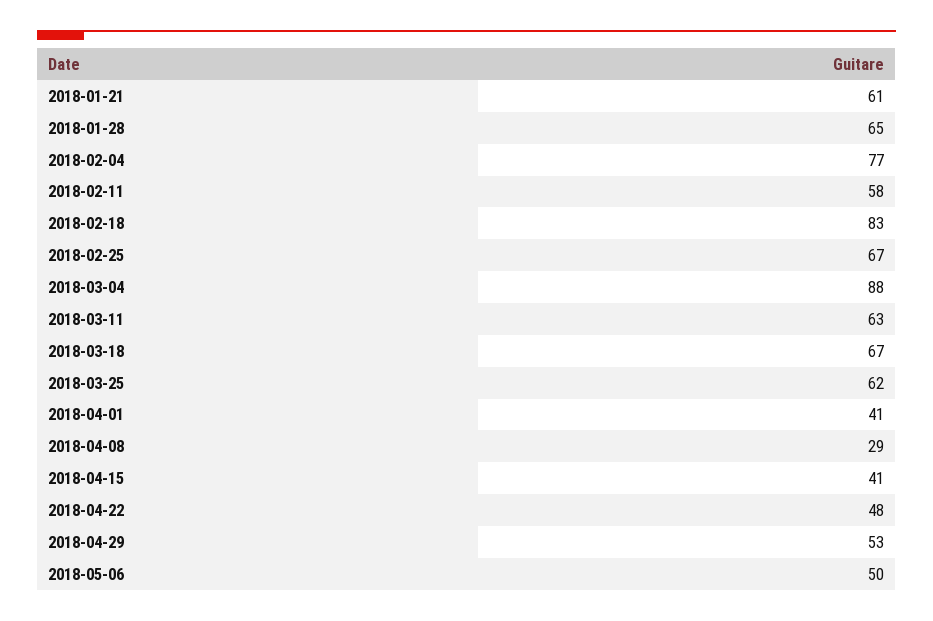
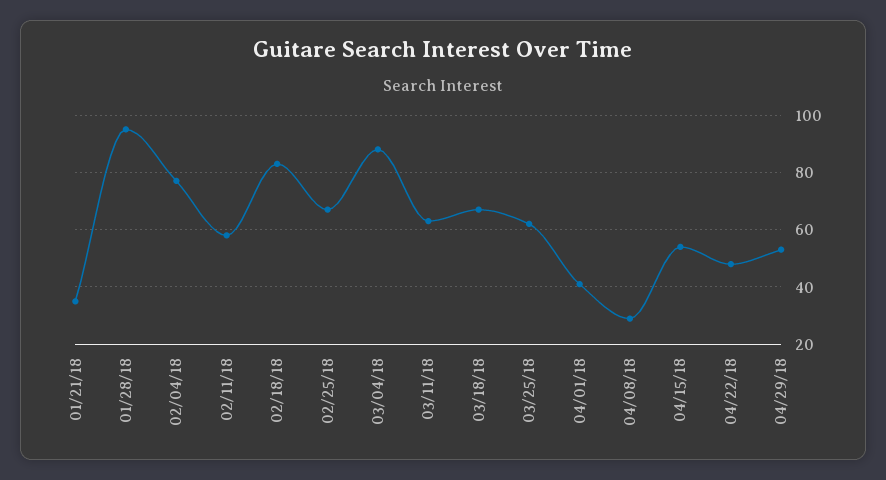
  {
-   "2018-01-21": 61,
+   "2018-01-21": 35,
-   "2018-01-28": 65,
+   "2018-01-28": 95,
    "2018-02-04": 77,
    "2018-02-11": 58,
    "2018-02-18": 83,
    "2018-02-25": 67,
    "2018-03-04": 88,
    "2018-03-11": 63,
    "2018-03-18": 67,
    "2018-03-25": 62,
    "2018-04-01": 41,
    "2018-04-08": 29,
-   "2018-04-15": 41,
+   "2018-04-15": 55,
    "2018-04-22": 48,
-   "2018-04-29": 53,
+   "2018-04-29": 53
-   "2018-05-06": 50
  }

